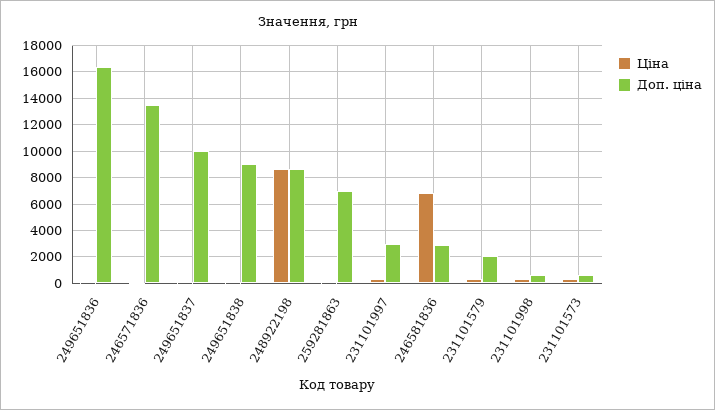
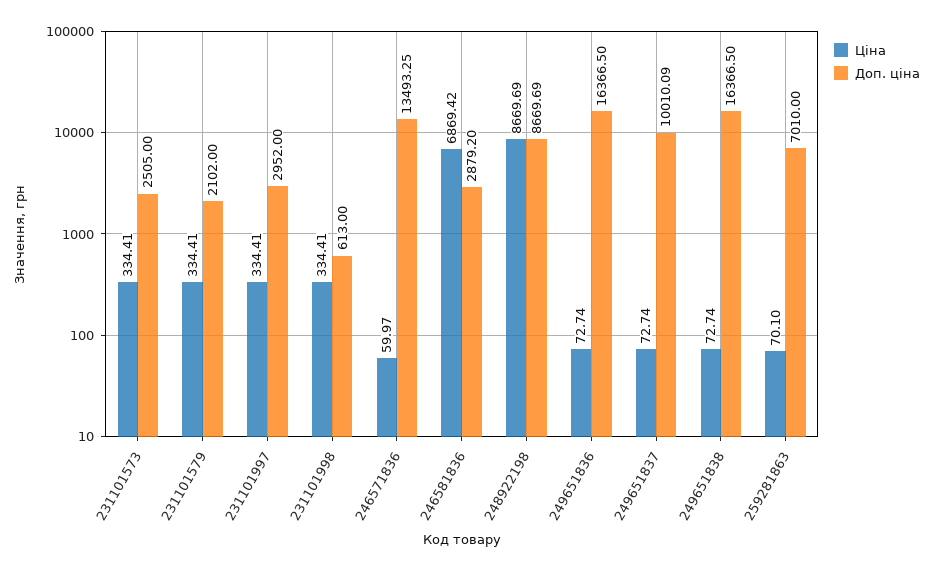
  {
    "Ціна": {
      "249651836": 72.74,
      "246571836": 59.97,
      "249651837": 72.74,
      "249651838": 72.74,
      "248922198": 8669.69,
      "259281863": 70.1,
      "231101997": 334.41,
      "246581836": 6869.42,
      "231101579": 334.41,
      "231101998": 334.41,
      "231101573": 334.41
    },
    "Доп. ціна": {
      "249651836": 16366.5,
      "246571836": 13493.25,
      "249651837": 10010.09,
-     "249651838": 9000,
+     "249651838": 16366.5,
      "248922198": 8669.69,
      "259281863": 7010,
      "231101997": 2952,
      "246581836": 2879.2,
      "231101579": 2102,
      "231101998": 613,
-     "231101573": 500
+     "231101573": 2505
    }
  }

